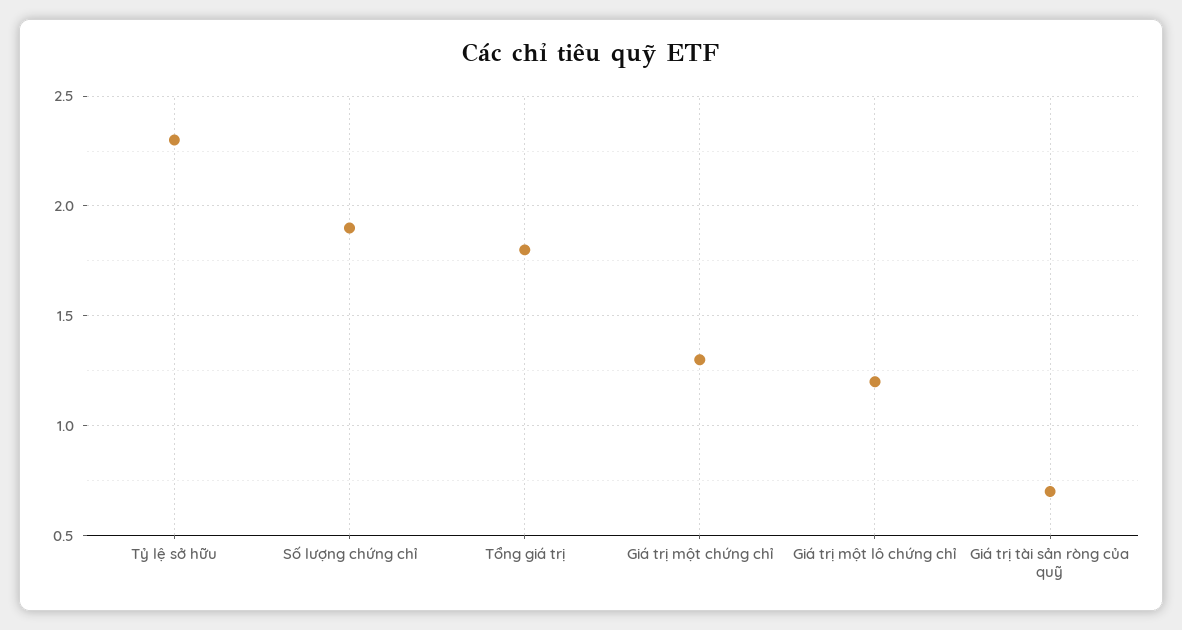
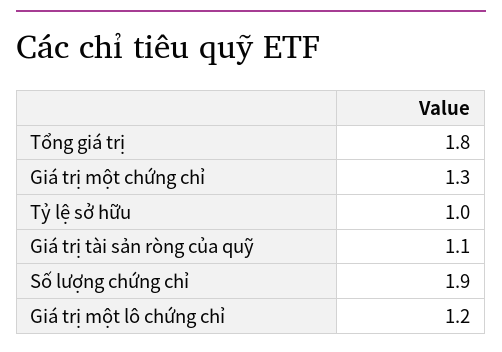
  {
-   "Tỷ lệ sở hữu": 2.3,
+   "Tỷ lệ sở hữu": 1,
    "Số lượng chứng chỉ": 1.9,
    "Tổng giá trị": 1.8,
    "Giá trị một chứng chỉ": 1.3,
    "Giá trị một lô chứng chỉ": 1.2,
-   "Giá trị tài sản ròng của quỹ": 0.7
+   "Giá trị tài sản ròng của quỹ": 1.1
  }

